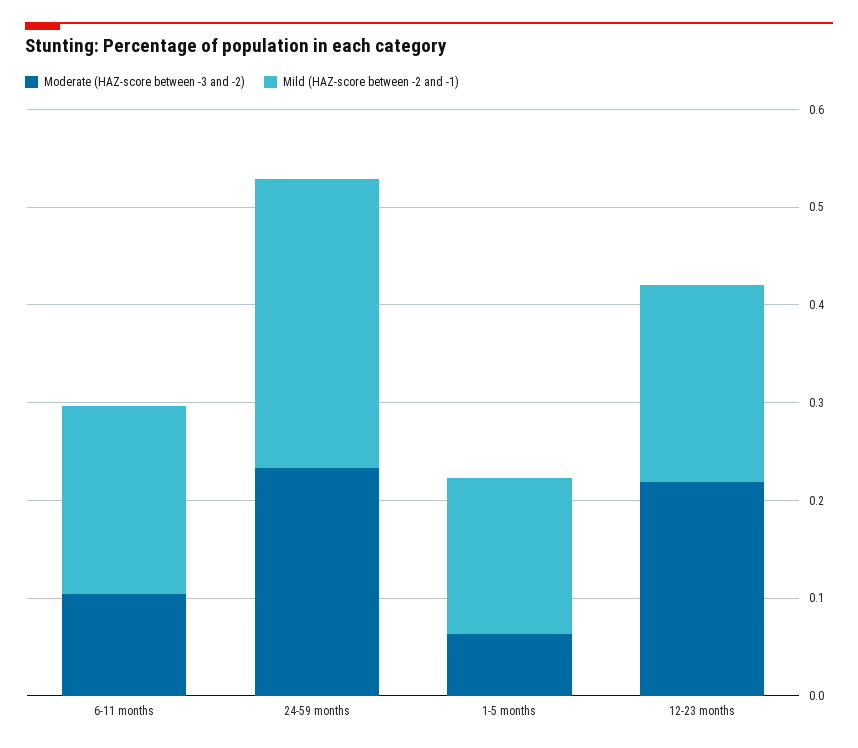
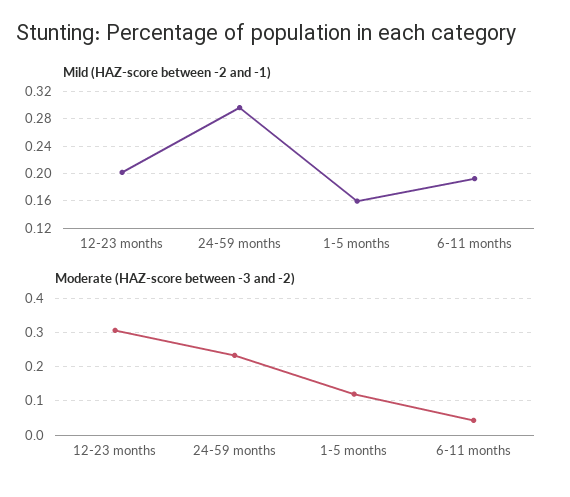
  {
    "Moderate (HAZ-score between -3 and -2)": {
-     "6-11 months": 0.1,
+     "6-11 months": 0.04,
      "24-59 months": 0.24,
-     "1-5 months": 0.06,
+     "1-5 months": 0.12,
-     "12-23 months": 0.22
+     "12-23 months": 0.3
    },
    "Mild (HAZ-score between -2 and -1)": {
      "6-11 months": 0.19,
      "24-59 months": 0.3,
      "1-5 months": 0.16,
      "12-23 months": 0.2
    }
  }

